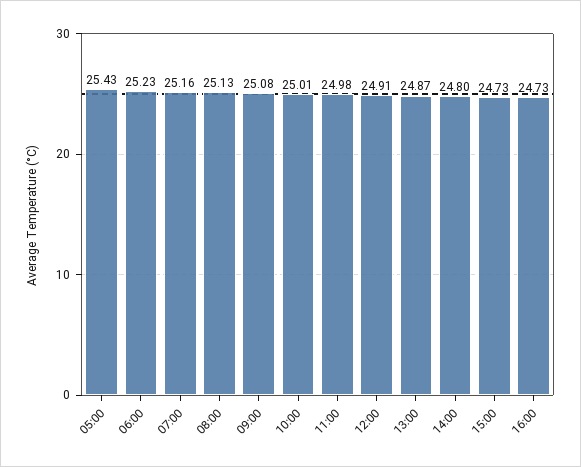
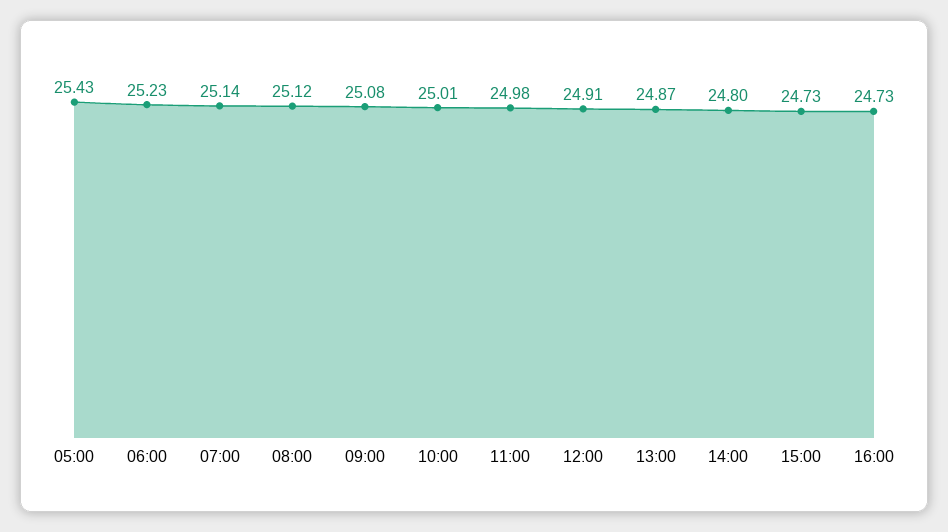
  {
    "05:00": 25.43,
    "06:00": 25.23,
-   "07:00": 25.16,
+   "07:00": 25.14,
-   "08:00": 25.13,
+   "08:00": 25.12,
    "09:00": 25.08,
    "10:00": 25.01,
    "11:00": 24.98,
    "12:00": 24.91,
    "13:00": 24.87,
    "14:00": 24.8,
    "15:00": 24.73,
    "16:00": 24.73
  }

